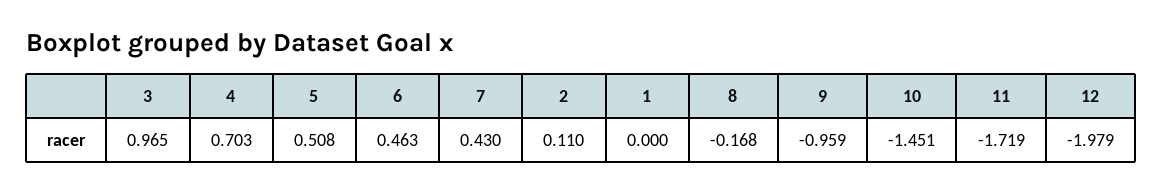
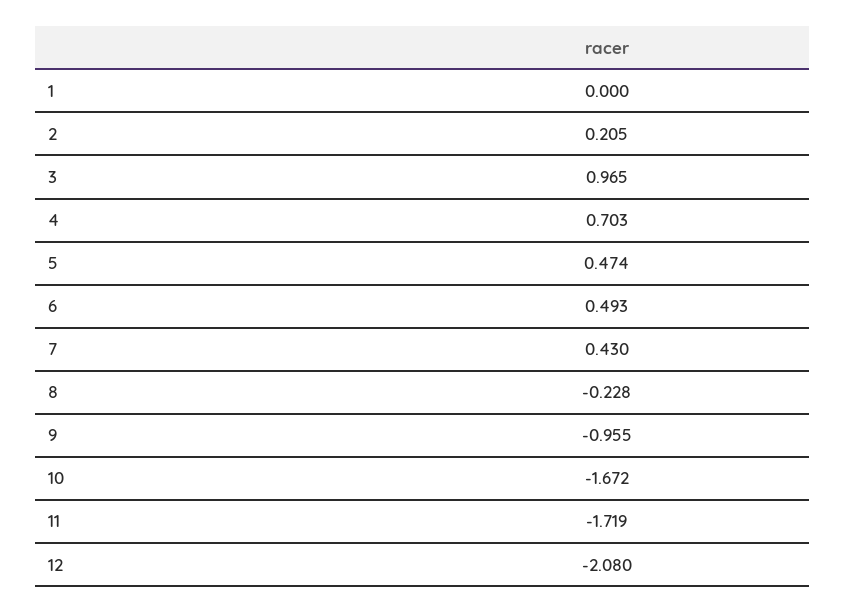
  {
    "3": 0.965,
    "4": 0.703,
-   "5": 0.508,
+   "5": 0.474,
-   "6": 0.463,
+   "6": 0.493,
    "7": 0.43,
-   "2": 0.11,
+   "2": 0.205,
    "1": 0,
-   "8": -0.168,
+   "8": -0.228,
-   "9": -0.959,
+   "9": -0.955,
-   "10": -1.451,
+   "10": -1.672,
    "11": -1.719,
-   "12": -1.979
+   "12": -2.08
  }

